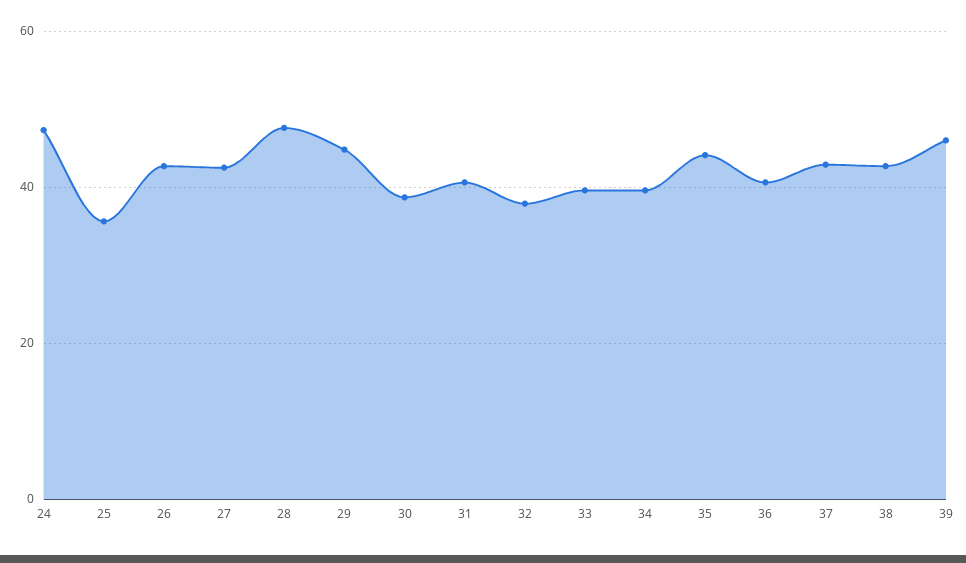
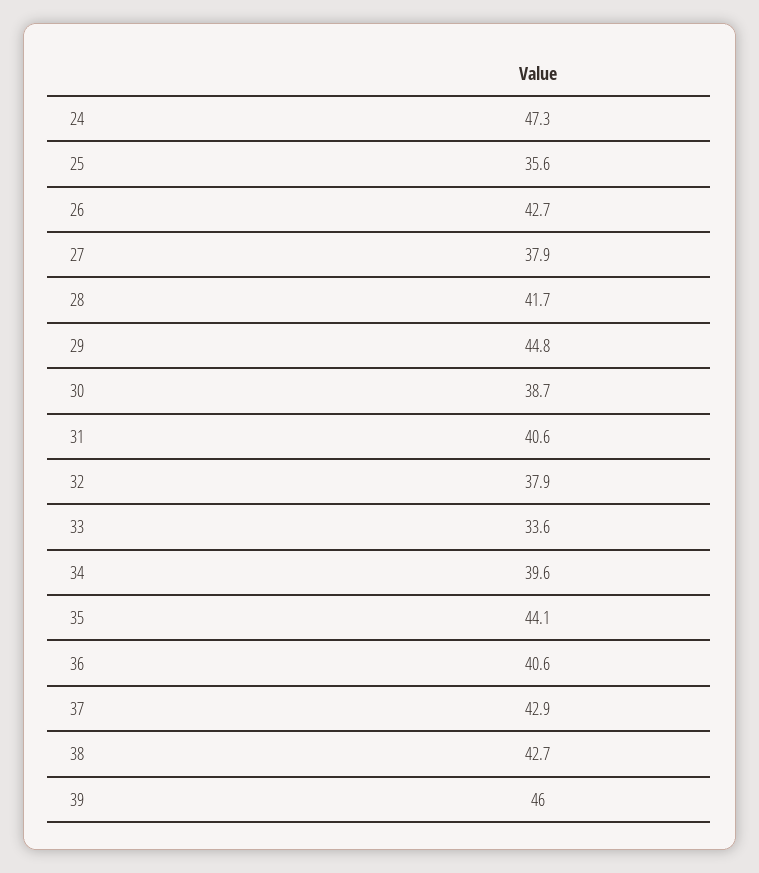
  {
    "24": 47.3,
    "25": 35.6,
    "26": 42.7,
-   "27": 42,
+   "27": 37.9,
-   "28": 48,
+   "28": 41.7,
    "29": 44.8,
    "30": 38.7,
    "31": 40.6,
    "32": 37.9,
-   "33": 40,
+   "33": 33.6,
    "34": 39.6,
    "35": 44.1,
    "36": 40.6,
    "37": 42.9,
    "38": 42.7,
    "39": 46
  }

